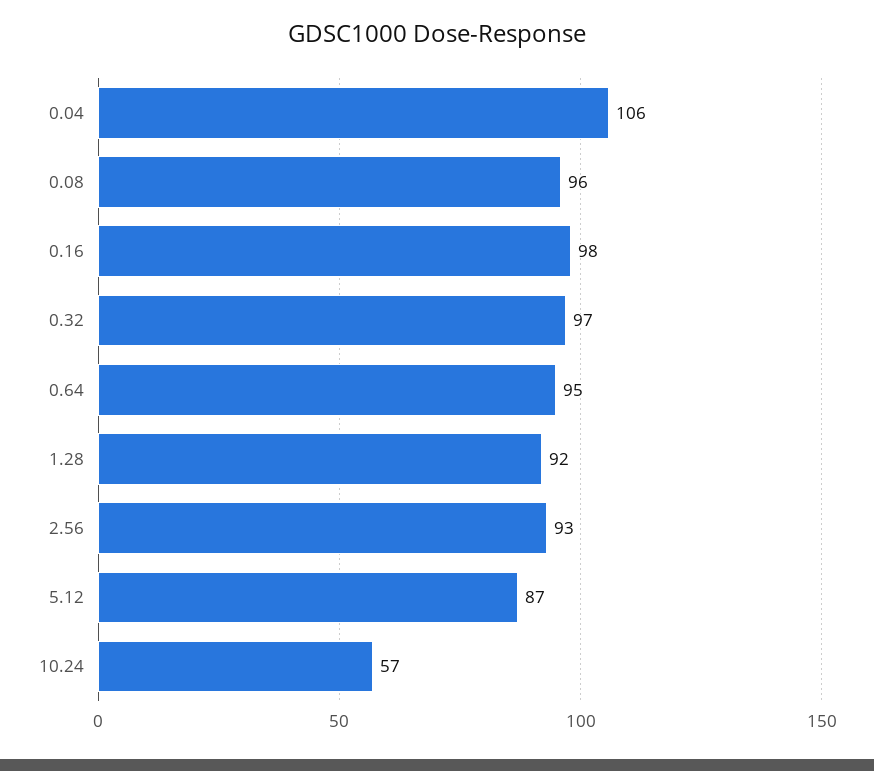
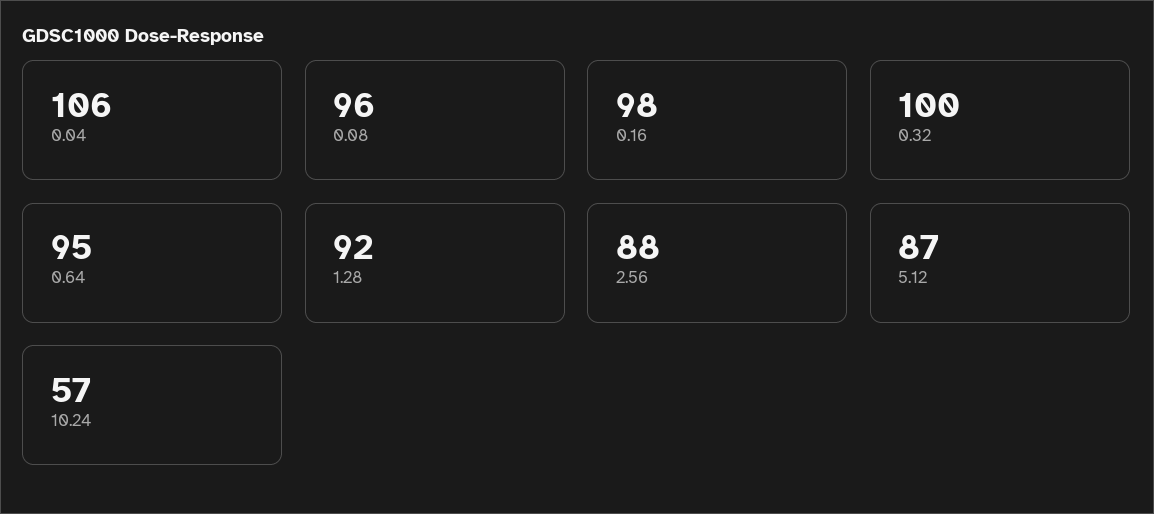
  {
    "0.04": 106,
    "0.08": 96,
    "0.16": 98,
-   "0.32": 97,
+   "0.32": 100,
    "0.64": 95,
    "1.28": 92,
-   "2.56": 93,
+   "2.56": 88,
    "5.12": 87,
    "10.24": 57
  }

